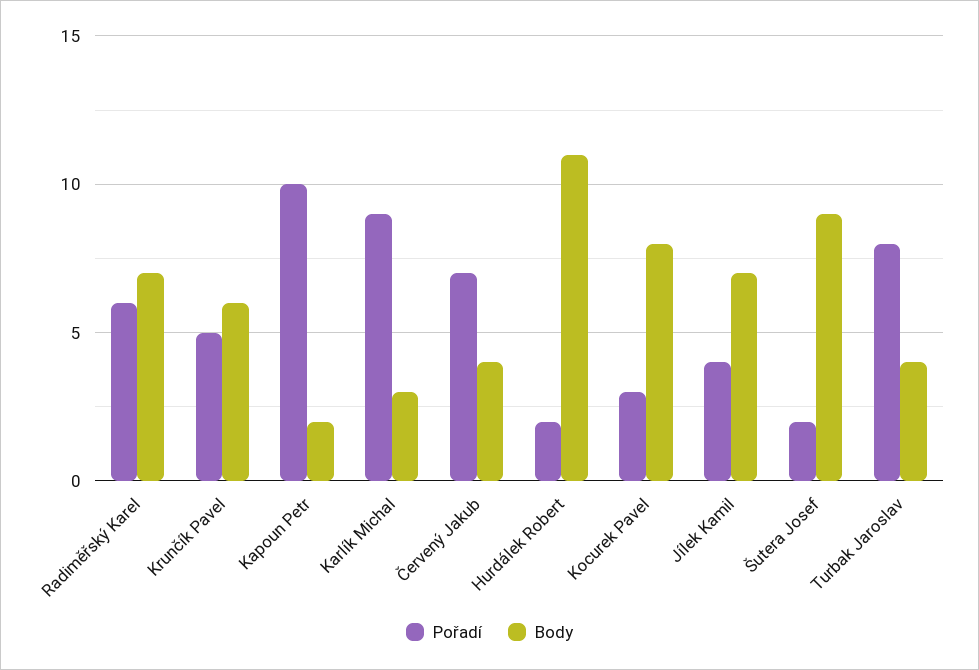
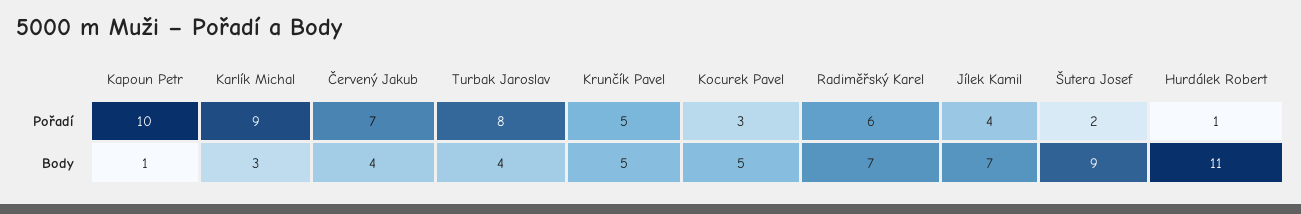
  {
    "Pořadí": {
      "Radiměřský Karel": 6,
      "Krunčík Pavel": 5,
      "Kapoun Petr": 10,
      "Karlík Michal": 9,
      "Červený Jakub": 7,
-     "Hurdálek Robert": 2,
+     "Hurdálek Robert": 1,
      "Kocurek Pavel": 3,
      "Jílek Kamil": 4,
      "Šutera Josef": 2,
      "Turbak Jaroslav": 8
    },
    "Body": {
      "Radiměřský Karel": 7,
-     "Krunčík Pavel": 6,
+     "Krunčík Pavel": 5,
-     "Kapoun Petr": 2,
+     "Kapoun Petr": 1,
      "Karlík Michal": 3,
      "Červený Jakub": 4,
      "Hurdálek Robert": 11,
-     "Kocurek Pavel": 8,
+     "Kocurek Pavel": 5,
      "Jílek Kamil": 7,
      "Šutera Josef": 9,
      "Turbak Jaroslav": 4
    }
  }

